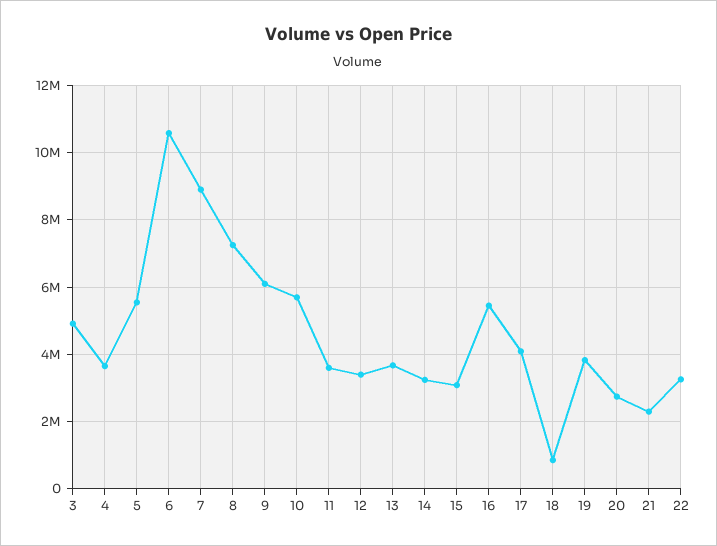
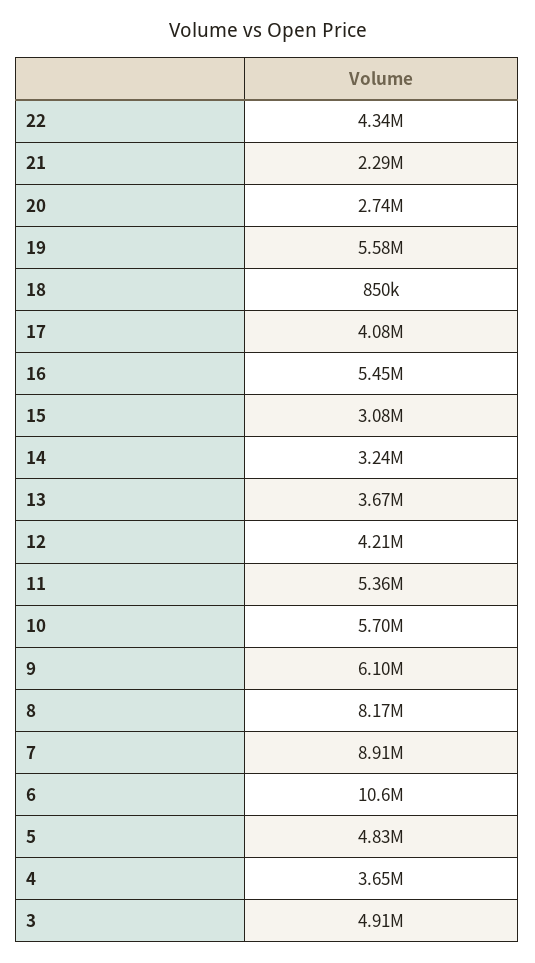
  {
    "3": 4910000,
    "4": 3650000,
-   "5": 5600000,
+   "5": 4830000,
    "6": 10600000,
    "7": 8910000,
-   "8": 7200000,
+   "8": 8170000,
    "9": 6100000,
    "10": 5700000,
-   "11": 3600000,
+   "11": 5360000,
-   "12": 3400000,
+   "12": 4210000,
    "13": 3670000,
    "14": 3240000,
    "15": 3080000,
    "16": 5450000,
    "17": 4080000,
    "18": 850000,
-   "19": 3800000,
+   "19": 5580000,
    "20": 2740000,
    "21": 2290000,
-   "22": 3200000
+   "22": 4340000
  }

